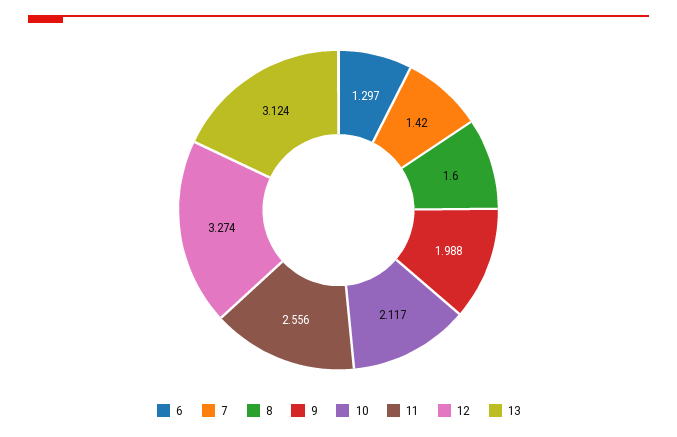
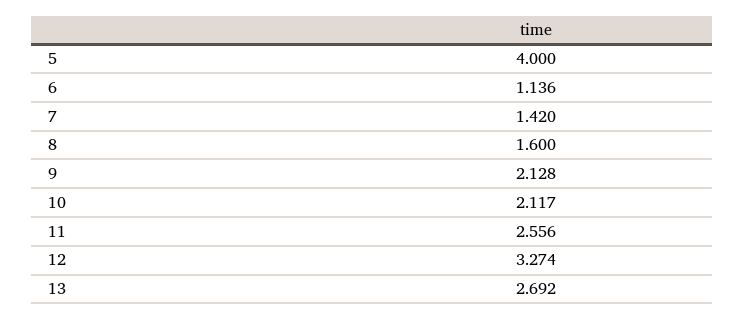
  {
-   "6": 1.297,
+   "6": 1.136,
    "7": 1.42,
    "8": 1.6,
-   "9": 1.988,
+   "9": 2.128,
    "10": 2.117,
    "11": 2.556,
    "12": 3.274,
-   "13": 3.124
+   "13": 2.692,
+   "5": 4
  }

